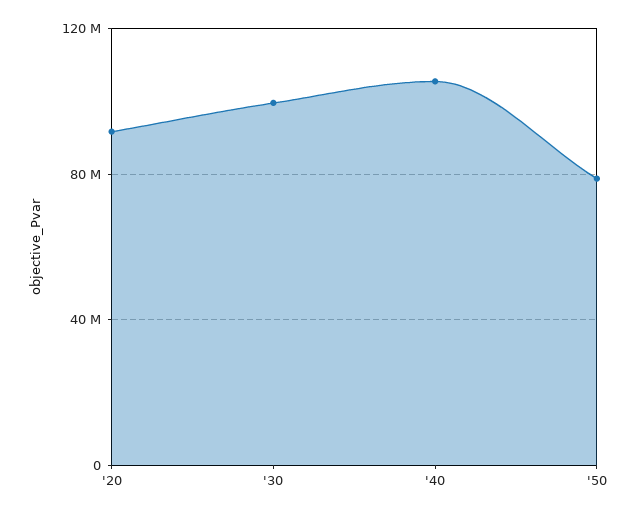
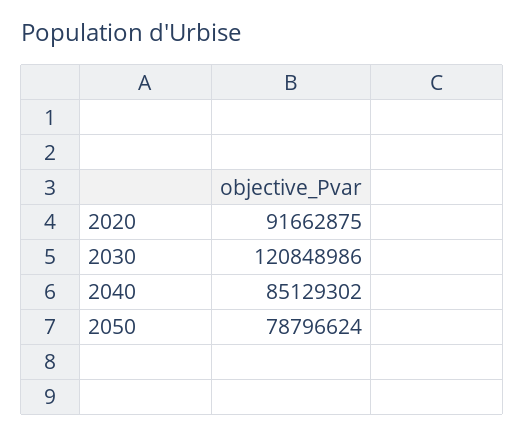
  {
    "'20": 91662875,
-   "'30": 100000000,
+   "'30": 120848986,
-   "'40": 105000000,
+   "'40": 85129302,
    "'50": 78796624
  }

